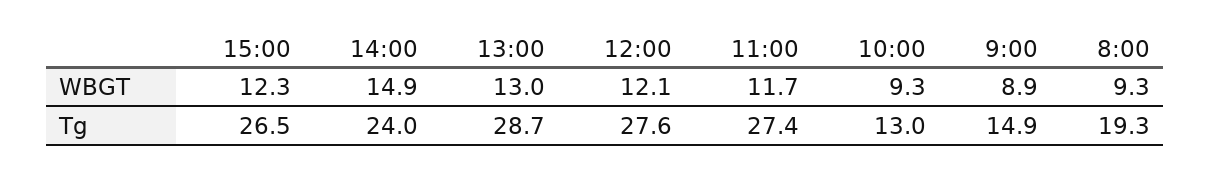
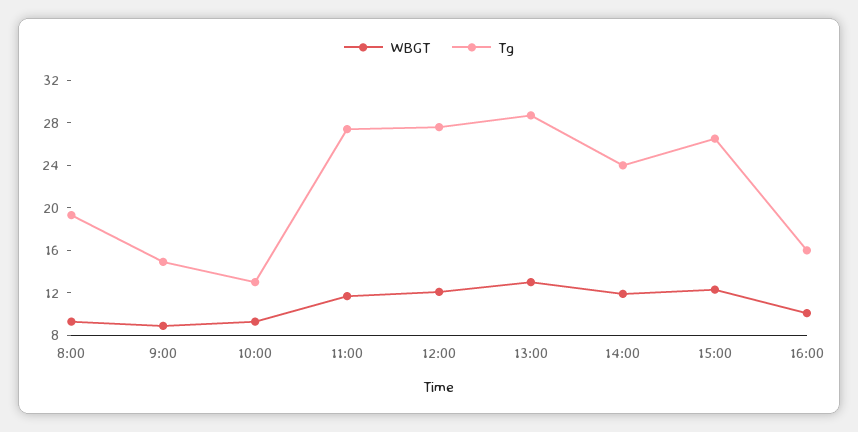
  {
    "WBGT": {
      "15:00": 12.3,
-     "14:00": 14.9,
+     "14:00": 12,
      "13:00": 13,
      "12:00": 12.1,
      "11:00": 11.7,
      "10:00": 9.3,
      "9:00": 8.9,
-     "8:00": 9.3
+     "8:00": 9.3,
+     "16:00": 10
    },
    "Tg": {
      "15:00": 26.5,
      "14:00": 24,
      "13:00": 28.7,
      "12:00": 27.6,
      "11:00": 27.4,
      "10:00": 13,
      "9:00": 14.9,
-     "8:00": 19.3
+     "8:00": 19.3,
+     "16:00": 16
    }
  }

